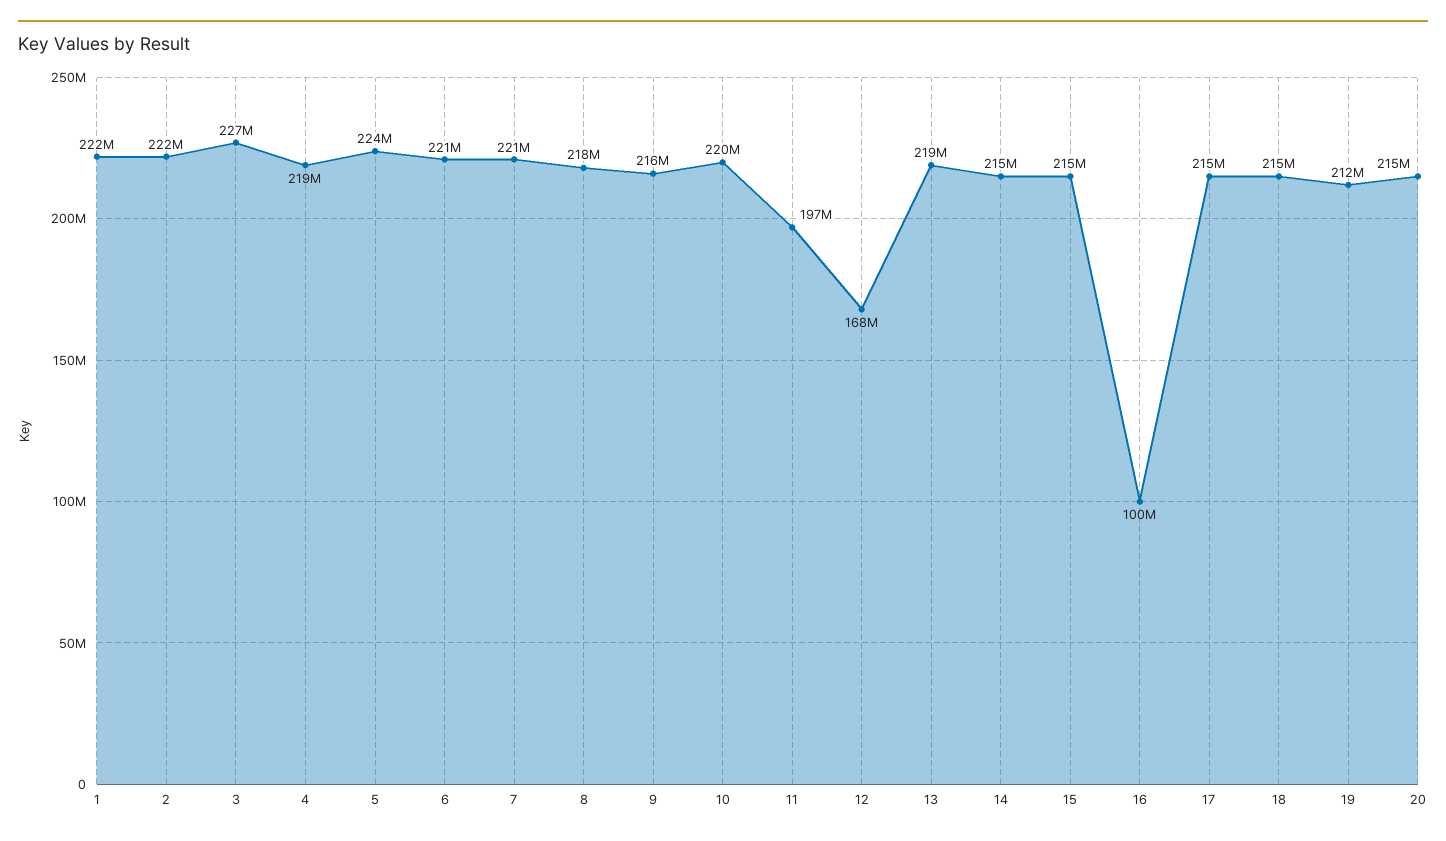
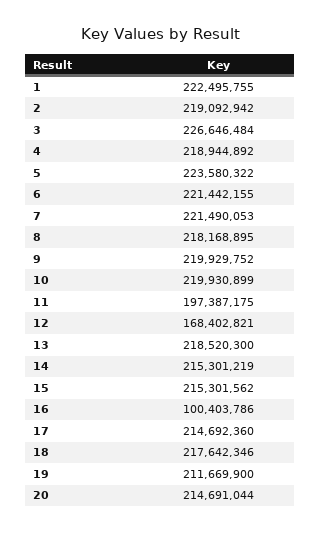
  {
    "1": 222495755,
-   "2": 222000000,
+   "2": 219092942,
    "3": 226646484,
    "4": 218944892,
    "5": 223580322,
    "6": 221442155,
    "7": 221490053,
    "8": 218168895,
-   "9": 216000000,
+   "9": 219929752,
    "10": 219930899,
    "11": 197387175,
    "12": 168402821,
    "13": 218520300,
    "14": 215301219,
    "15": 215301562,
    "16": 100403786,
    "17": 214692360,
-   "18": 215000000,
+   "18": 217642346,
    "19": 211669900,
    "20": 214691044
  }

